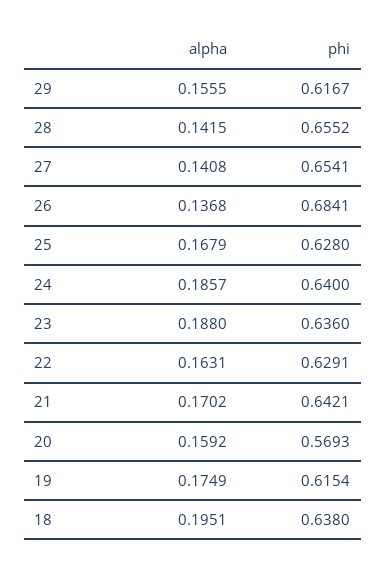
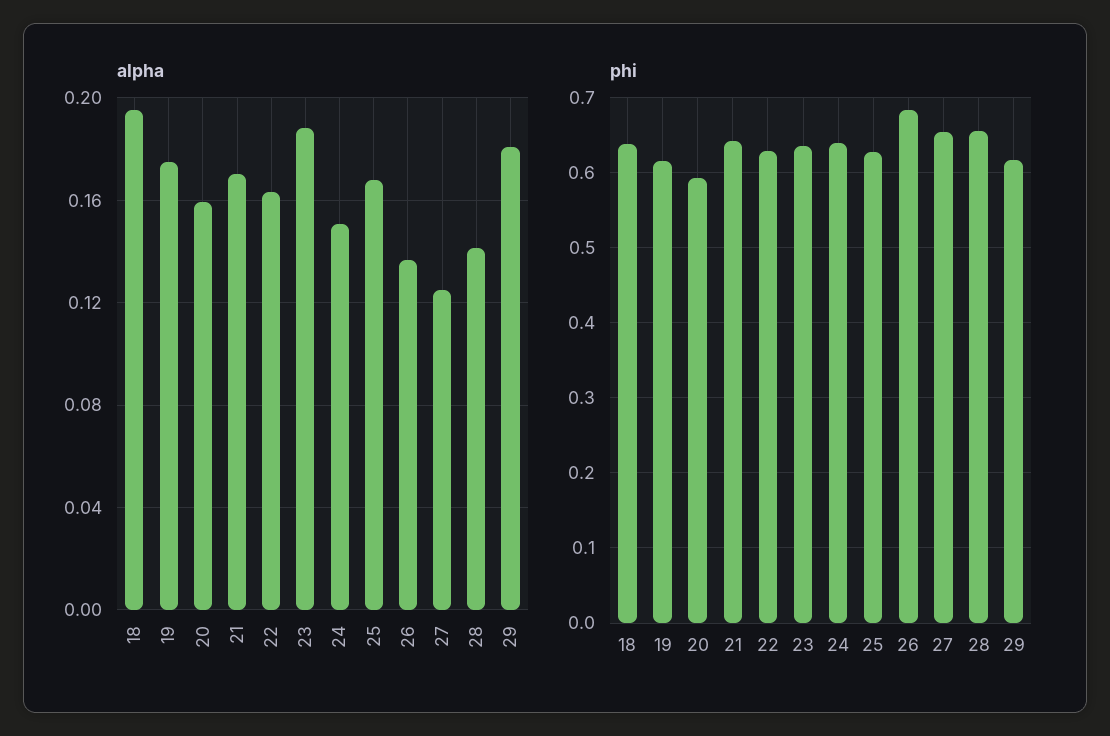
  {
    "alpha": {
-     "29": 0.1555,
+     "29": 0.18,
      "28": 0.1415,
-     "27": 0.1408,
+     "27": 0.125,
      "26": 0.1368,
      "25": 0.1679,
-     "24": 0.1857,
+     "24": 0.15,
      "23": 0.188,
      "22": 0.1631,
      "21": 0.1702,
      "20": 0.1592,
      "19": 0.1749,
      "18": 0.1951
    },
    "phi": {
      "29": 0.6167,
      "28": 0.6552,
      "27": 0.6541,
      "26": 0.6841,
      "25": 0.628,
      "24": 0.64,
      "23": 0.636,
      "22": 0.6291,
      "21": 0.6421,
-     "20": 0.5693,
+     "20": 0.59,
      "19": 0.6154,
      "18": 0.638
    }
  }

